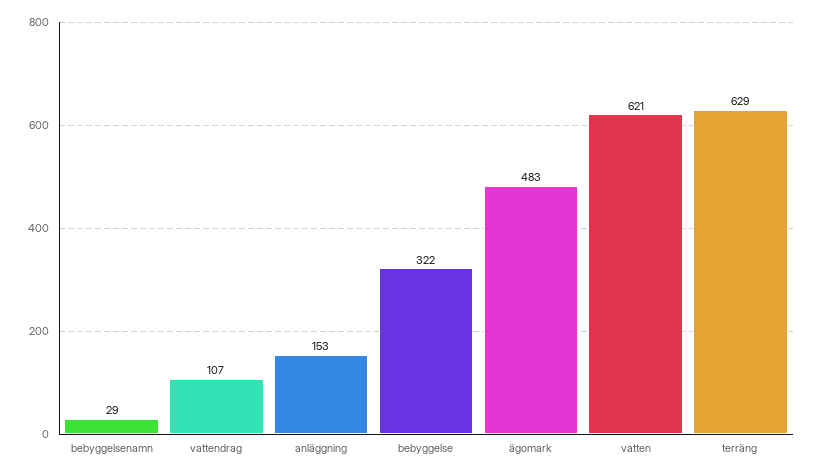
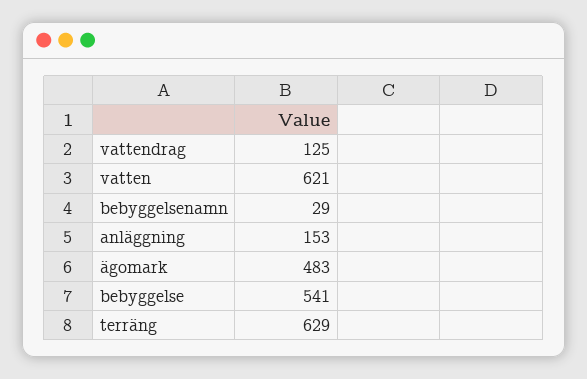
  {
    "bebyggelsenamn": 29,
-   "vattendrag": 107,
+   "vattendrag": 125,
    "anläggning": 153,
-   "bebyggelse": 322,
+   "bebyggelse": 541,
    "ägomark": 483,
    "vatten": 621,
    "terräng": 629
  }

